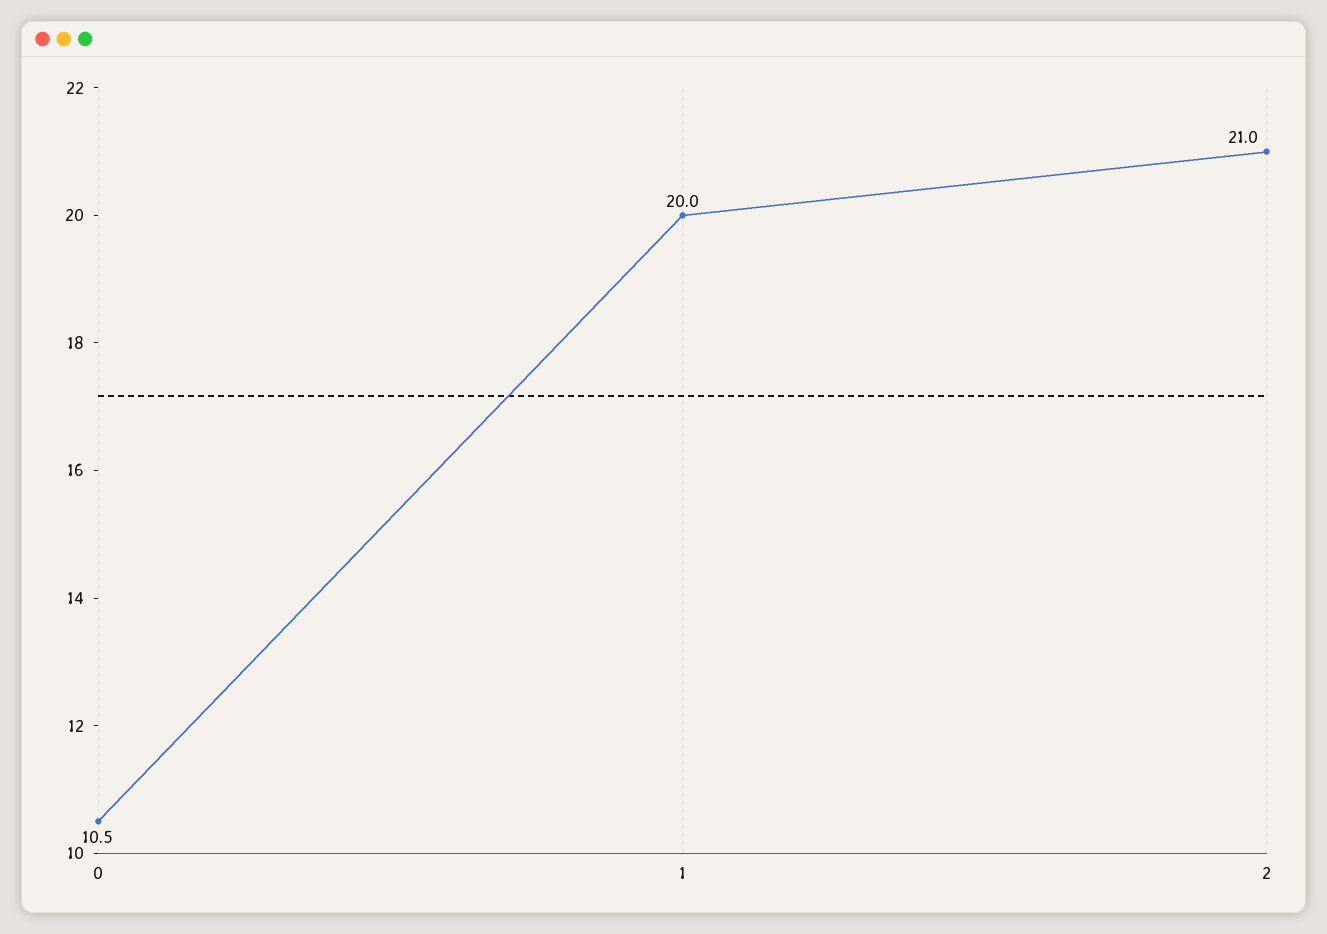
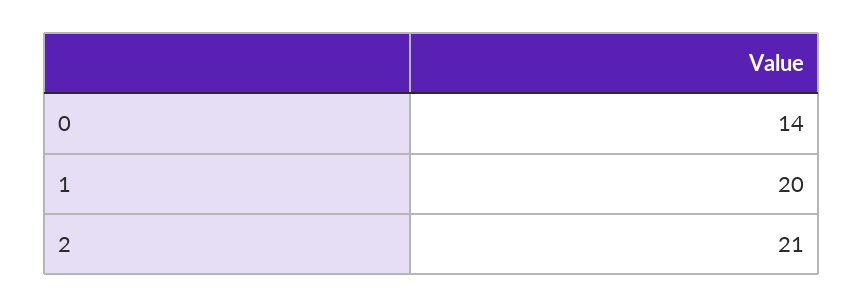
  {
-   "0": 10.5,
+   "0": 14,
    "1": 20,
    "2": 21
  }

